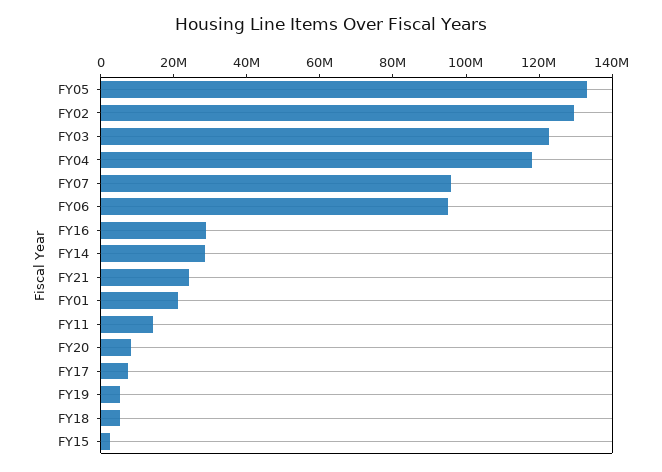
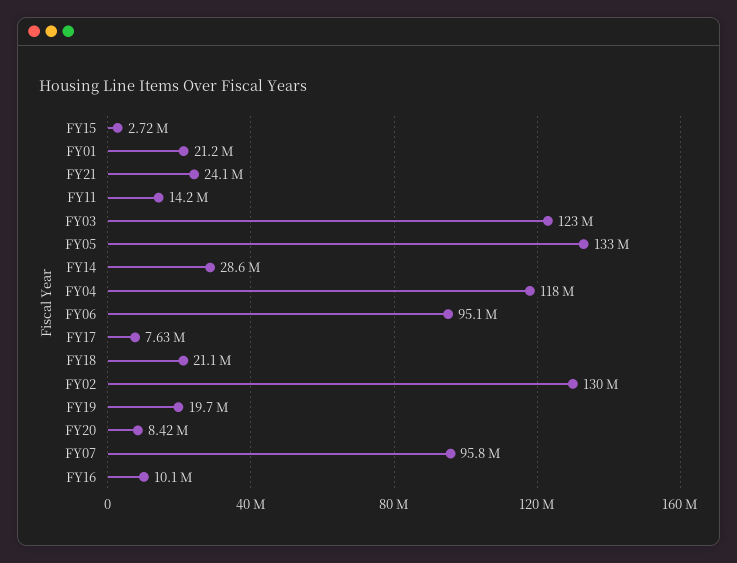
  {
    "FY05": 133000000,
    "FY02": 130000000,
    "FY03": 123000000,
    "FY04": 118000000,
    "FY07": 95800000,
    "FY06": 95100000,
-   "FY16": 30000000,
+   "FY16": 10100000,
    "FY14": 28600000,
    "FY21": 24100000,
    "FY01": 21200000,
    "FY11": 14200000,
    "FY20": 8420000,
    "FY17": 7630000,
-   "FY19": 5000000,
+   "FY19": 19700000,
-   "FY18": 5000000,
+   "FY18": 21100000,
    "FY15": 2720000
  }

